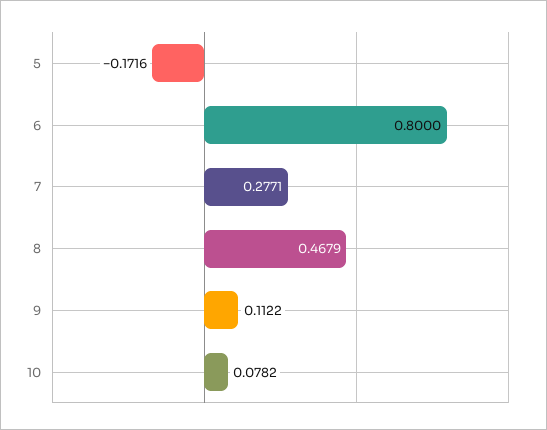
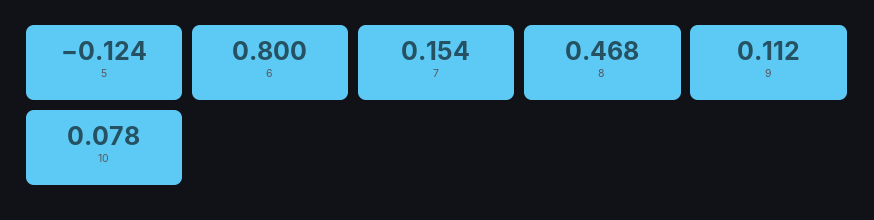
  {
-   "5": -0.1716,
+   "5": -0.124,
    "6": 0.8,
-   "7": 0.2771,
+   "7": 0.154,
    "8": 0.4679,
    "9": 0.1122,
    "10": 0.0782
  }

